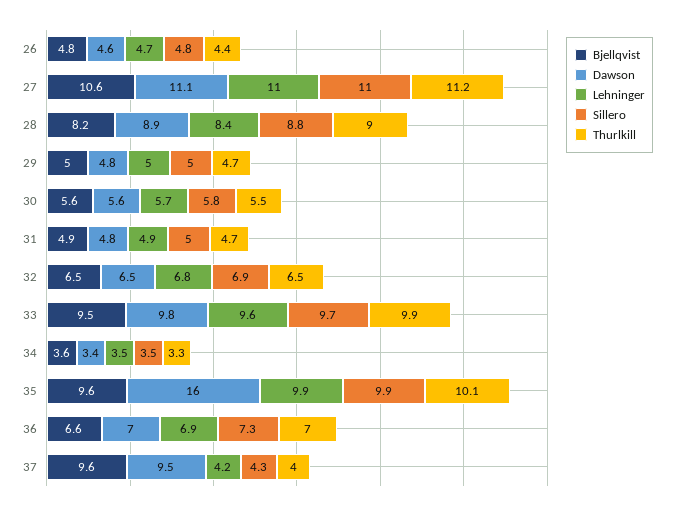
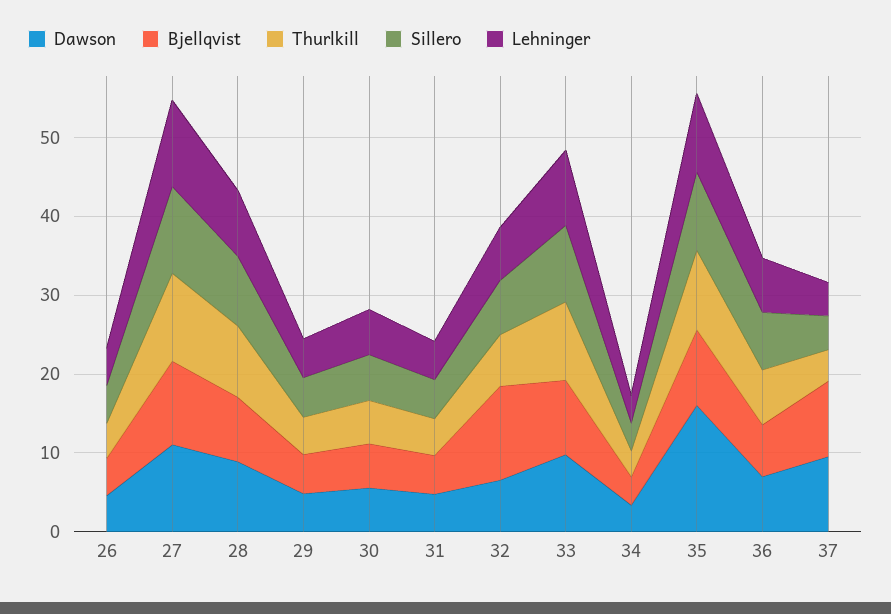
  {
    "Bjellqvist": {
      "26": 4.8,
      "27": 10.6,
      "28": 8.2,
      "29": 5,
      "30": 5.6,
      "31": 4.9,
-     "32": 6.5,
+     "32": 12,
      "33": 9.5,
      "34": 3.6,
      "35": 9.6,
      "36": 6.6,
      "37": 9.6
    },
    "Dawson": {
      "26": 4.6,
      "27": 11.1,
      "28": 8.9,
      "29": 4.8,
      "30": 5.6,
      "31": 4.8,
      "32": 6.5,
      "33": 9.8,
      "34": 3.4,
      "35": 16,
      "36": 7,
      "37": 9.5
    },
    "Lehninger": {
      "26": 4.7,
      "27": 11,
      "28": 8.4,
      "29": 5,
      "30": 5.7,
      "31": 4.9,
      "32": 6.8,
      "33": 9.6,
      "34": 3.5,
      "35": 9.9,
      "36": 6.9,
      "37": 4.2
    },
    "Sillero": {
      "26": 4.8,
      "27": 11,
      "28": 8.8,
      "29": 5,
      "30": 5.8,
      "31": 5,
      "32": 6.9,
      "33": 9.7,
      "34": 3.5,
      "35": 9.9,
      "36": 7.3,
      "37": 4.3
    },
    "Thurlkill": {
      "26": 4.4,
      "27": 11.2,
      "28": 9,
      "29": 4.7,
      "30": 5.5,
      "31": 4.7,
      "32": 6.5,
      "33": 9.9,
      "34": 3.3,
      "35": 10.1,
      "36": 7,
      "37": 4
    }
  }

